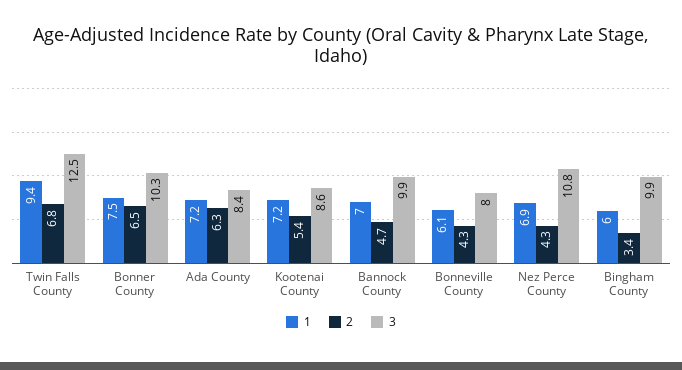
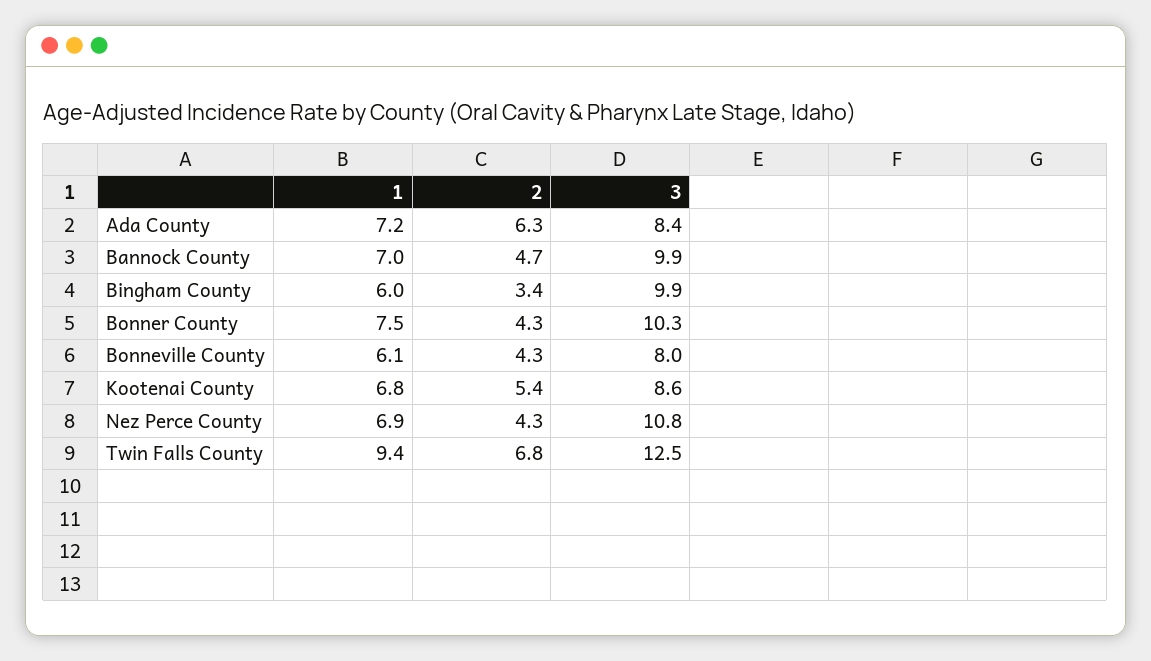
  {
    "1": {
      "Twin Falls County": 9.4,
      "Bonner County": 7.5,
      "Ada County": 7.2,
-     "Kootenai County": 7.2,
+     "Kootenai County": 6.8,
      "Bannock County": 7,
      "Bonneville County": 6.1,
      "Nez Perce County": 6.9,
      "Bingham County": 6
    },
    "2": {
      "Twin Falls County": 6.8,
-     "Bonner County": 6.5,
+     "Bonner County": 4.3,
      "Ada County": 6.3,
      "Kootenai County": 5.4,
      "Bannock County": 4.7,
      "Bonneville County": 4.3,
      "Nez Perce County": 4.3,
      "Bingham County": 3.4
    },
    "3": {
      "Twin Falls County": 12.5,
      "Bonner County": 10.3,
      "Ada County": 8.4,
      "Kootenai County": 8.6,
      "Bannock County": 9.9,
      "Bonneville County": 8,
      "Nez Perce County": 10.8,
      "Bingham County": 9.9
    }
  }

